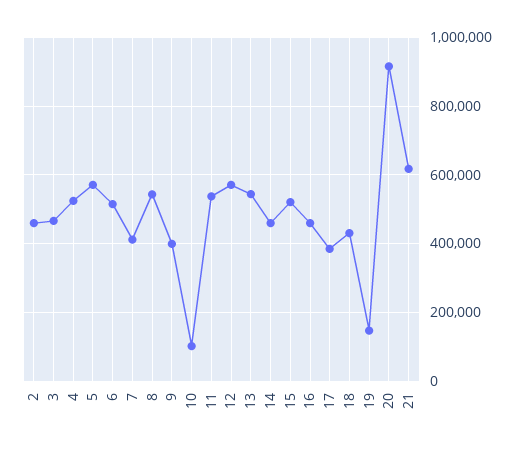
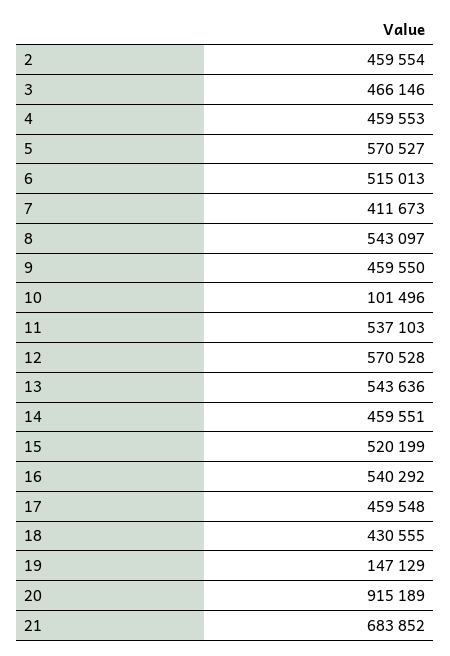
  {
    "2": 459554,
    "3": 466146,
-   "4": 520000,
+   "4": 459553,
    "5": 570527,
    "6": 515013,
    "7": 411673,
    "8": 543097,
-   "9": 400000,
+   "9": 459550,
    "10": 101496,
    "11": 537103,
    "12": 570528,
    "13": 543636,
    "14": 459551,
    "15": 520199,
-   "16": 460000,
+   "16": 540292,
-   "17": 380000,
+   "17": 459548,
    "18": 430555,
    "19": 147129,
    "20": 915189,
-   "21": 620000
+   "21": 683852
  }

